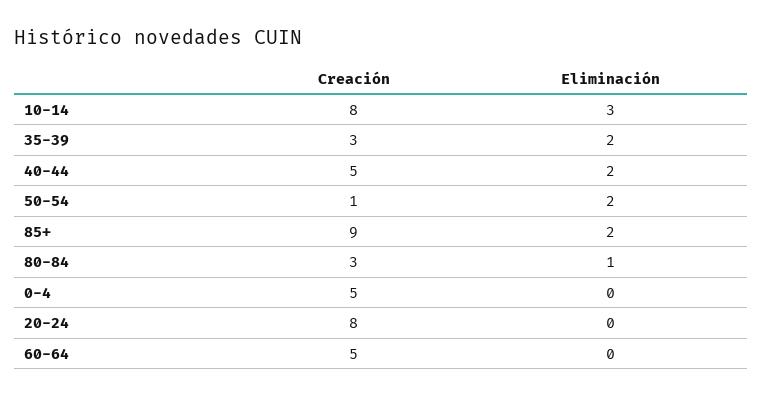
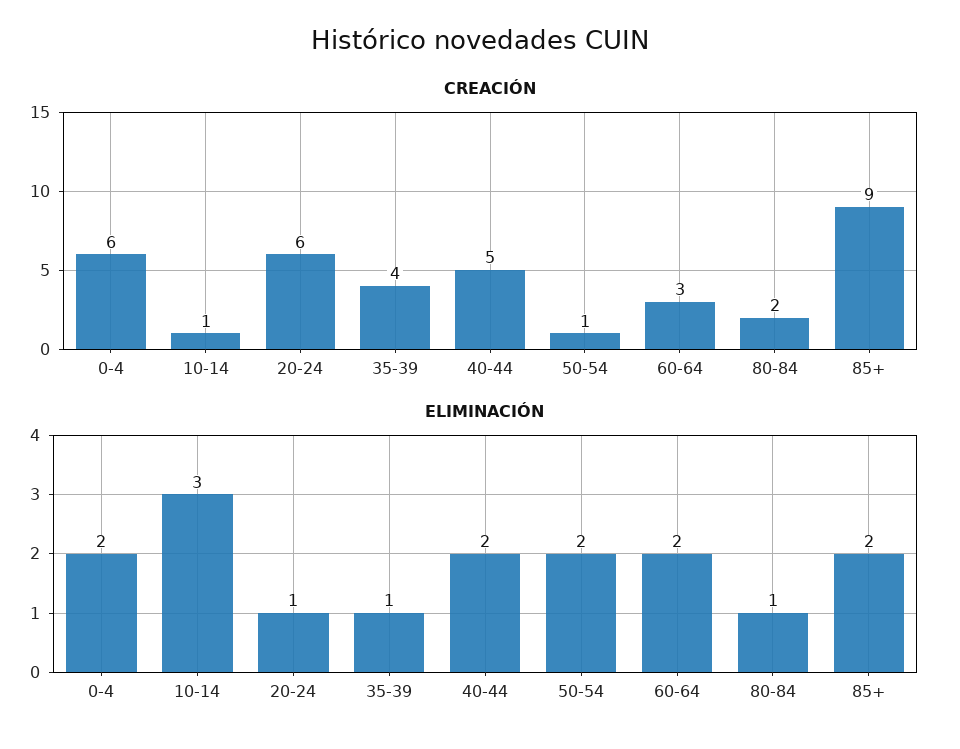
  {
    "Creación": {
-     "10-14": 8,
+     "10-14": 1,
-     "35-39": 3,
+     "35-39": 4,
      "40-44": 5,
      "50-54": 1,
      "85+": 9,
-     "80-84": 3,
+     "80-84": 2,
-     "0-4": 5,
+     "0-4": 6,
-     "20-24": 8,
+     "20-24": 6,
-     "60-64": 5
+     "60-64": 3
    },
    "Eliminación": {
      "10-14": 3,
-     "35-39": 2,
+     "35-39": 1,
      "40-44": 2,
      "50-54": 2,
      "85+": 2,
      "80-84": 1,
-     "0-4": 0,
+     "0-4": 2,
-     "20-24": 0,
+     "20-24": 1,
-     "60-64": 0
+     "60-64": 2
    }
  }

